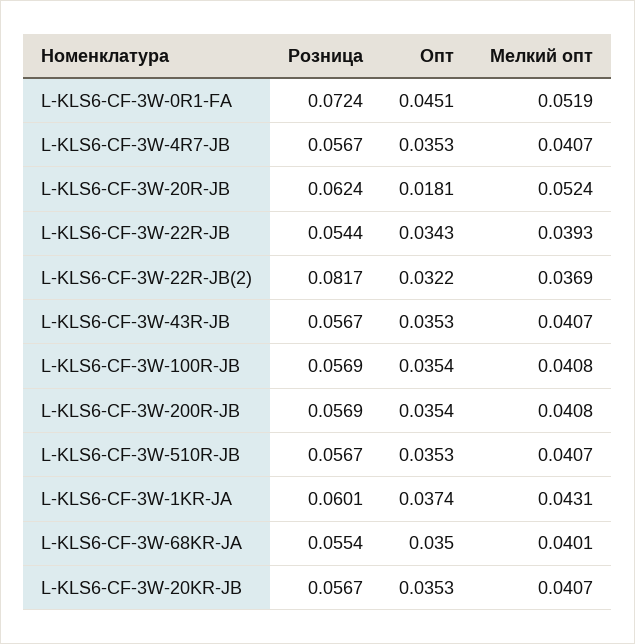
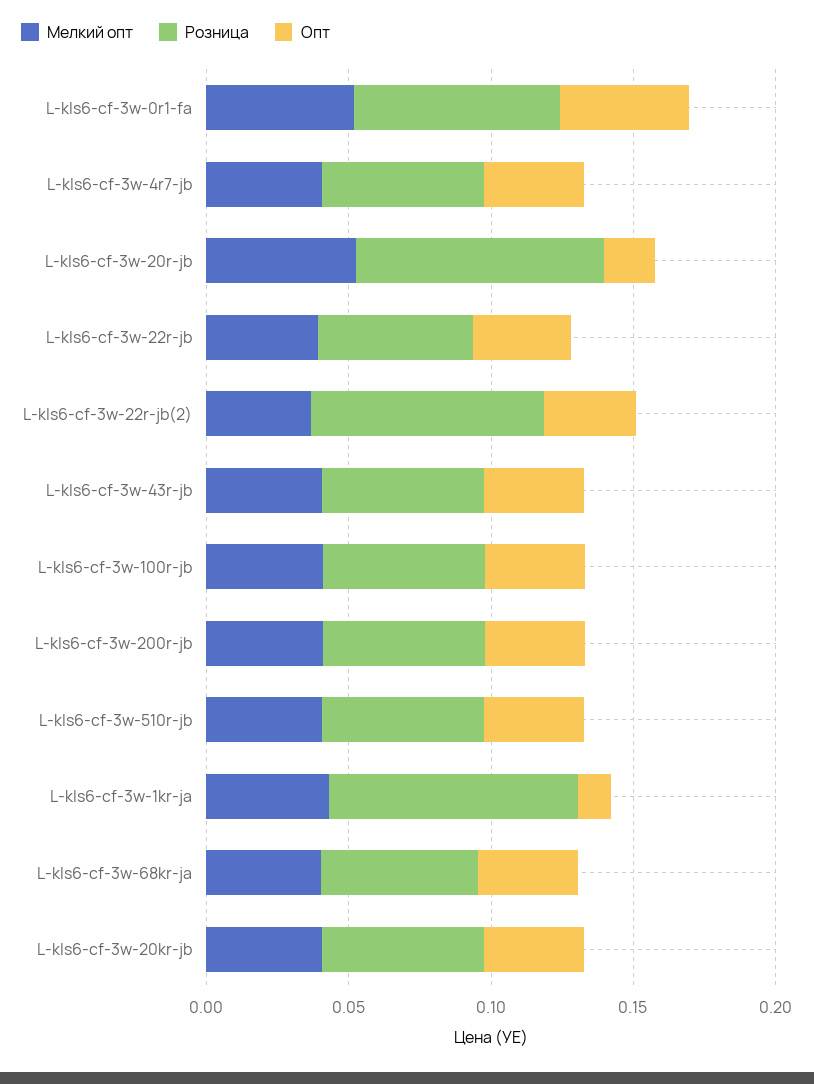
  {
    "Розница": {
      "L-KLS6-CF-3W-0R1-FA": 0.0724,
      "L-KLS6-CF-3W-4R7-JB": 0.0567,
-     "L-KLS6-CF-3W-20R-JB": 0.0624,
+     "L-KLS6-CF-3W-20R-JB": 0.09,
      "L-KLS6-CF-3W-22R-JB": 0.0544,
      "L-KLS6-CF-3W-22R-JB(2)": 0.0817,
      "L-KLS6-CF-3W-43R-JB": 0.0567,
      "L-KLS6-CF-3W-100R-JB": 0.0569,
      "L-KLS6-CF-3W-200R-JB": 0.0569,
      "L-KLS6-CF-3W-510R-JB": 0.0567,
-     "L-KLS6-CF-3W-1KR-JA": 0.0601,
+     "L-KLS6-CF-3W-1KR-JA": 0.09,
      "L-KLS6-CF-3W-68KR-JA": 0.0554,
      "L-KLS6-CF-3W-20KR-JB": 0.0567
    },
    "Опт": {
      "L-KLS6-CF-3W-0R1-FA": 0.0451,
      "L-KLS6-CF-3W-4R7-JB": 0.0353,
      "L-KLS6-CF-3W-20R-JB": 0.0181,
      "L-KLS6-CF-3W-22R-JB": 0.0343,
      "L-KLS6-CF-3W-22R-JB(2)": 0.0322,
      "L-KLS6-CF-3W-43R-JB": 0.0353,
      "L-KLS6-CF-3W-100R-JB": 0.0354,
      "L-KLS6-CF-3W-200R-JB": 0.0354,
      "L-KLS6-CF-3W-510R-JB": 0.0353,
-     "L-KLS6-CF-3W-1KR-JA": 0.0374,
+     "L-KLS6-CF-3W-1KR-JA": 0.01,
      "L-KLS6-CF-3W-68KR-JA": 0.035,
      "L-KLS6-CF-3W-20KR-JB": 0.0353
    },
    "Мелкий опт": {
      "L-KLS6-CF-3W-0R1-FA": 0.0519,
      "L-KLS6-CF-3W-4R7-JB": 0.0407,
      "L-KLS6-CF-3W-20R-JB": 0.0524,
      "L-KLS6-CF-3W-22R-JB": 0.0393,
      "L-KLS6-CF-3W-22R-JB(2)": 0.0369,
      "L-KLS6-CF-3W-43R-JB": 0.0407,
      "L-KLS6-CF-3W-100R-JB": 0.0408,
      "L-KLS6-CF-3W-200R-JB": 0.0408,
      "L-KLS6-CF-3W-510R-JB": 0.0407,
      "L-KLS6-CF-3W-1KR-JA": 0.0431,
      "L-KLS6-CF-3W-68KR-JA": 0.0401,
      "L-KLS6-CF-3W-20KR-JB": 0.0407
    }
  }

